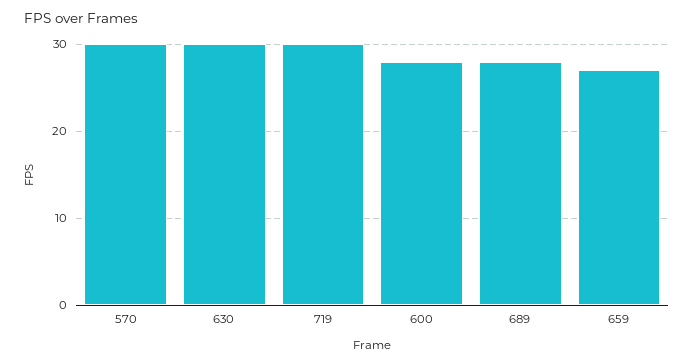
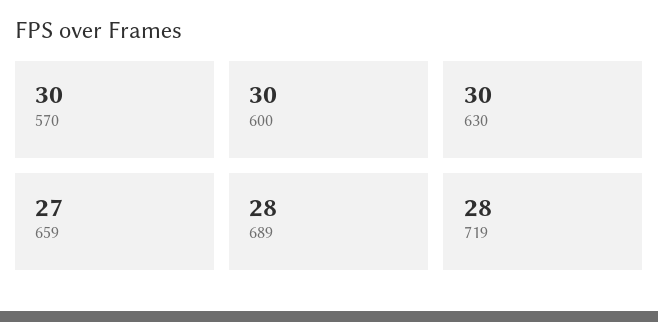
  {
    "570": 30,
    "630": 30,
-   "719": 30,
+   "719": 28,
-   "600": 28,
+   "600": 30,
    "689": 28,
    "659": 27
  }

